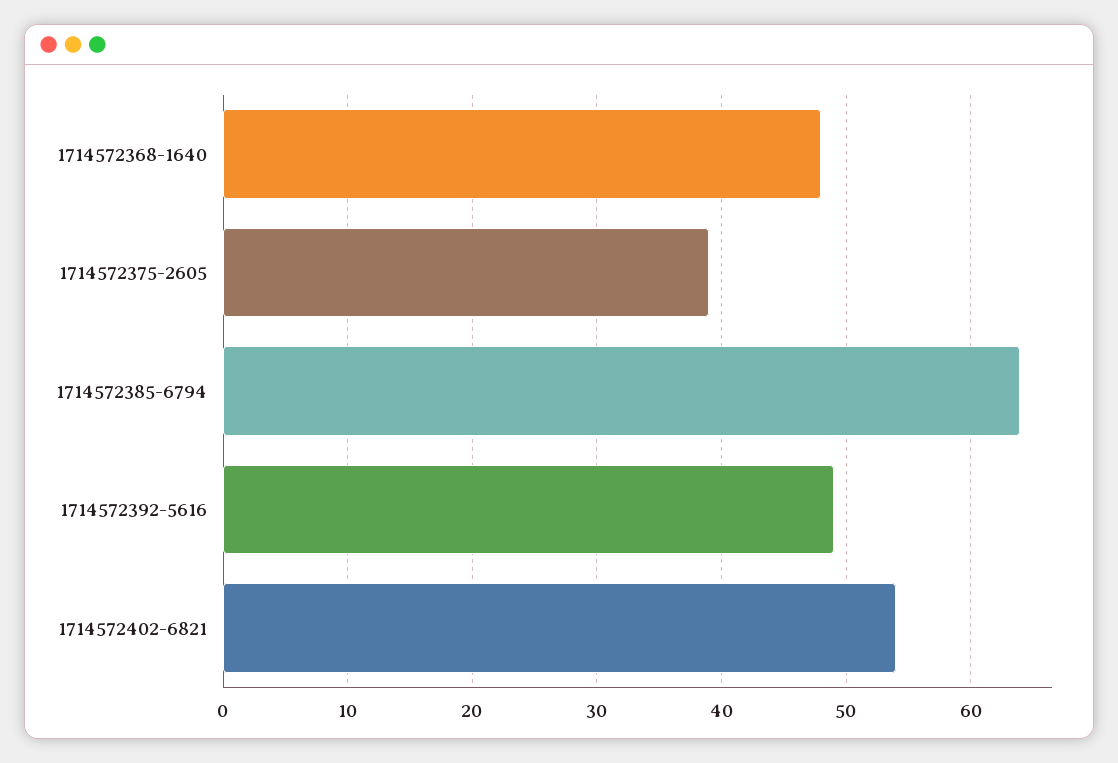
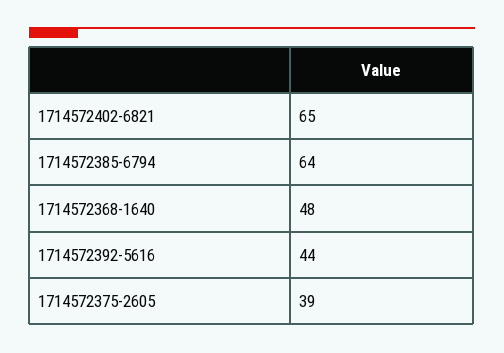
  {
    "1714572368-1640": 48,
    "1714572375-2605": 39,
    "1714572385-6794": 64,
-   "1714572392-5616": 49,
+   "1714572392-5616": 44,
-   "1714572402-6821": 54
+   "1714572402-6821": 65
  }

